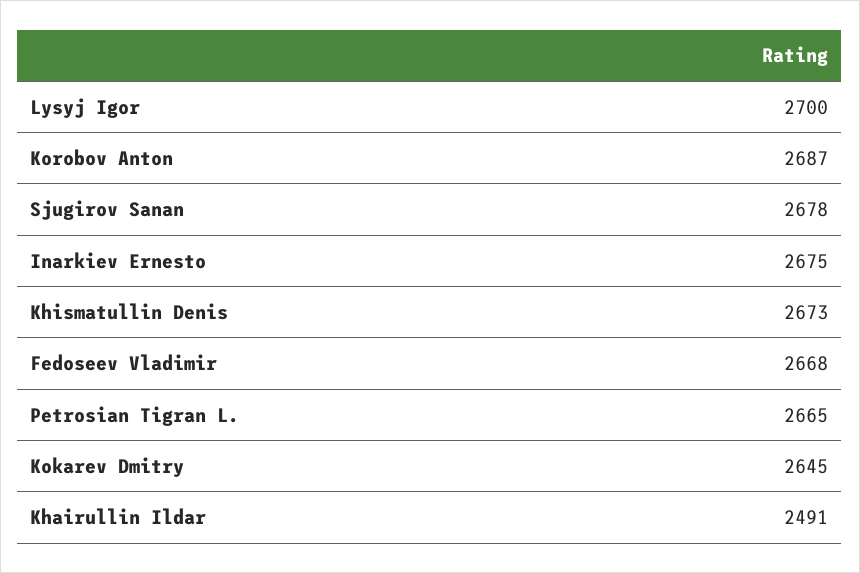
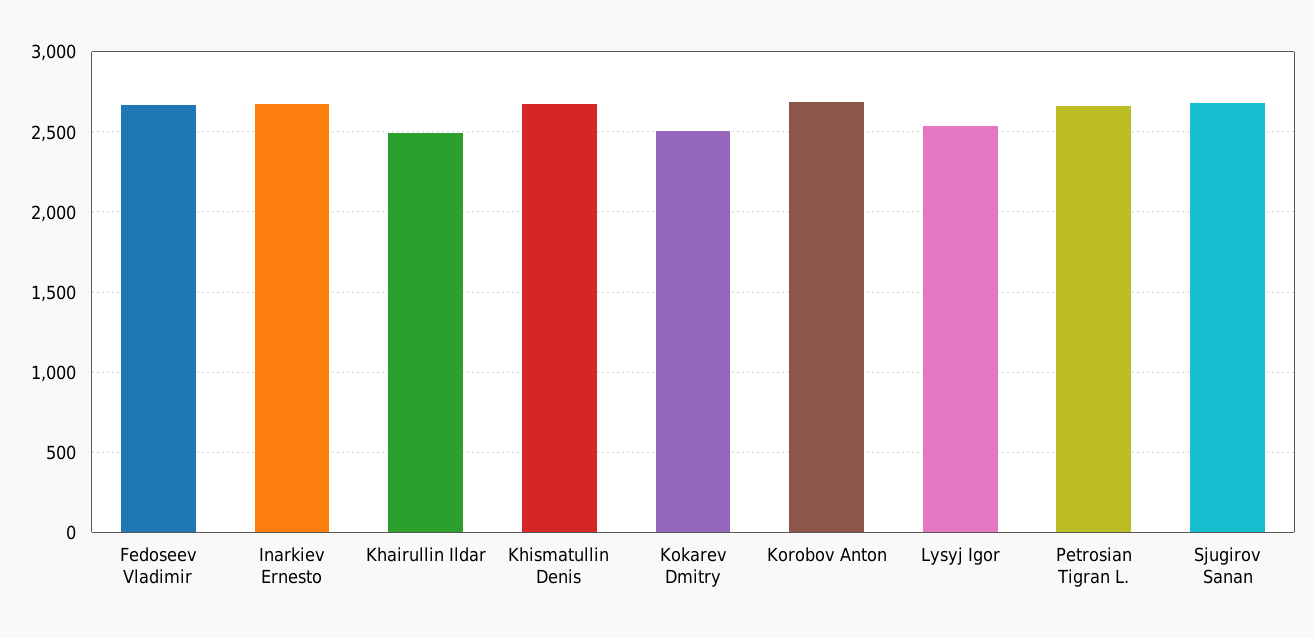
  {
-   "Lysyj Igor": 2700,
+   "Lysyj Igor": 2550,
    "Korobov Anton": 2687,
    "Sjugirov Sanan": 2678,
    "Inarkiev Ernesto": 2675,
    "Khismatullin Denis": 2673,
    "Fedoseev Vladimir": 2668,
    "Petrosian Tigran L.": 2665,
-   "Kokarev Dmitry": 2645,
+   "Kokarev Dmitry": 2500,
    "Khairullin Ildar": 2491
  }

